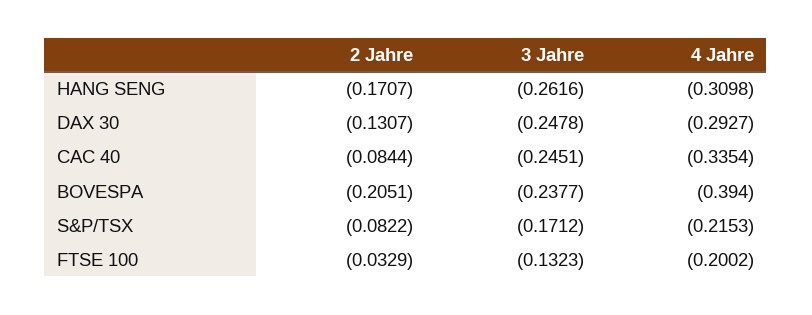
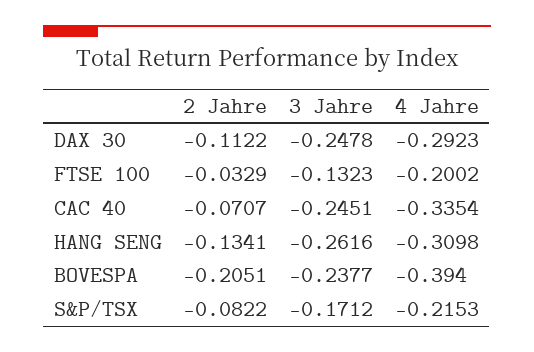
  {
    "2 Jahre": {
-     "HANG SENG": -0.1707,
+     "HANG SENG": -0.1341,
-     "DAX 30": -0.1307,
+     "DAX 30": -0.1122,
-     "CAC 40": -0.0844,
+     "CAC 40": -0.0707,
      "BOVESPA": -0.2051,
      "S&P/TSX": -0.0822,
      "FTSE 100": -0.0329
    },
    "3 Jahre": {
      "HANG SENG": -0.2616,
      "DAX 30": -0.2478,
      "CAC 40": -0.2451,
      "BOVESPA": -0.2377,
      "S&P/TSX": -0.1712,
      "FTSE 100": -0.1323
    },
    "4 Jahre": {
      "HANG SENG": -0.3098,
-     "DAX 30": -0.2927,
+     "DAX 30": -0.2923,
      "CAC 40": -0.3354,
      "BOVESPA": -0.394,
      "S&P/TSX": -0.2153,
      "FTSE 100": -0.2002
    }
  }

